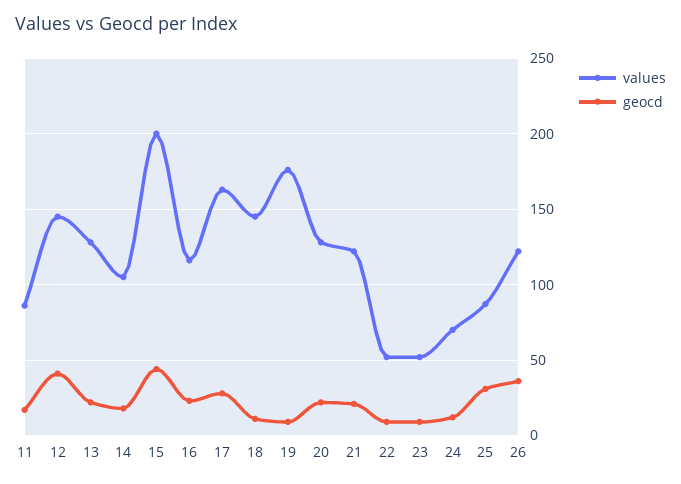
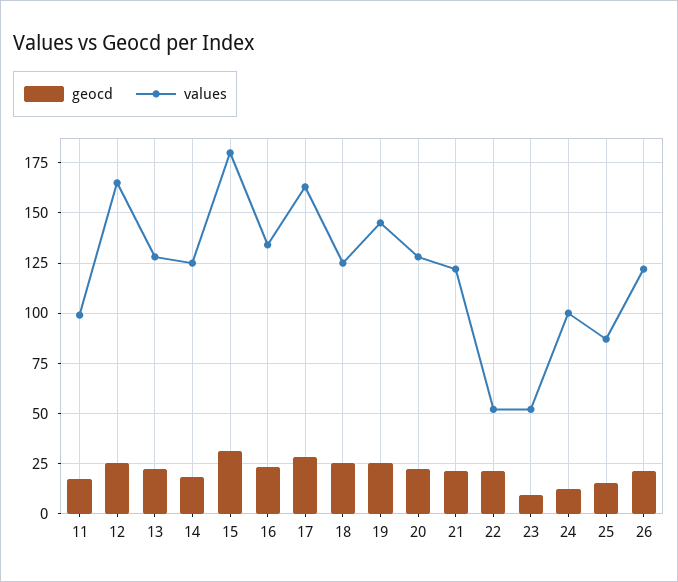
  {
    "values": {
-     "11": 85,
+     "11": 100,
-     "12": 145,
+     "12": 165,
      "13": 130,
-     "14": 105,
+     "14": 125,
-     "15": 200,
+     "15": 180,
-     "16": 115,
+     "16": 135,
      "17": 165,
-     "18": 145,
+     "18": 125,
-     "19": 175,
+     "19": 145,
      "20": 130,
      "21": 120,
      "22": 50,
      "23": 50,
-     "24": 70,
+     "24": 100,
      "25": 85,
      "26": 120
    },
    "geocd": {
      "11": 15,
-     "12": 40,
+     "12": 25,
      "13": 20,
      "14": 20,
-     "15": 45,
+     "15": 30,
      "16": 25,
      "17": 30,
-     "18": 10,
+     "18": 25,
-     "19": 10,
+     "19": 25,
      "20": 20,
      "21": 20,
-     "22": 10,
+     "22": 20,
      "23": 10,
      "24": 10,
-     "25": 30,
+     "25": 15,
-     "26": 35
+     "26": 20
    }
  }

